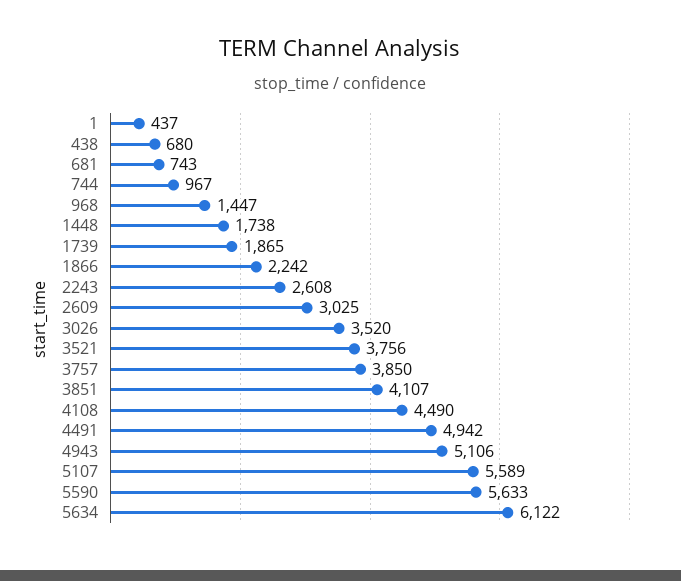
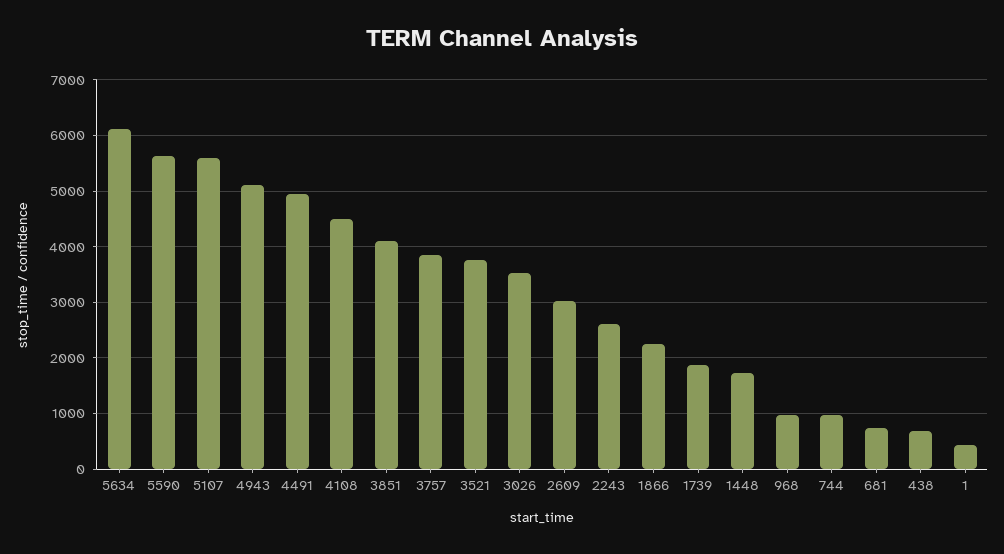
  {
    "1": 437,
    "438": 680,
    "681": 743,
    "744": 967,
-   "968": 1447,
+   "968": 1000,
    "1448": 1738,
    "1739": 1865,
    "1866": 2242,
    "2243": 2608,
    "2609": 3025,
    "3026": 3520,
    "3521": 3756,
    "3757": 3850,
    "3851": 4107,
    "4108": 4490,
    "4491": 4942,
    "4943": 5106,
    "5107": 5589,
    "5590": 5633,
    "5634": 6122
  }

